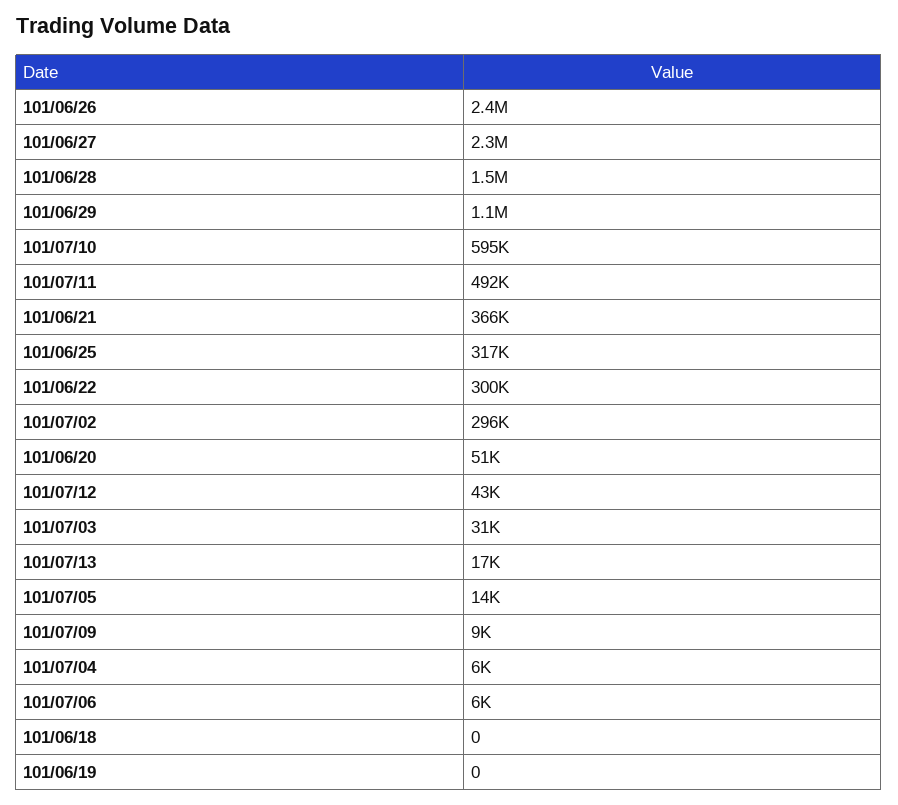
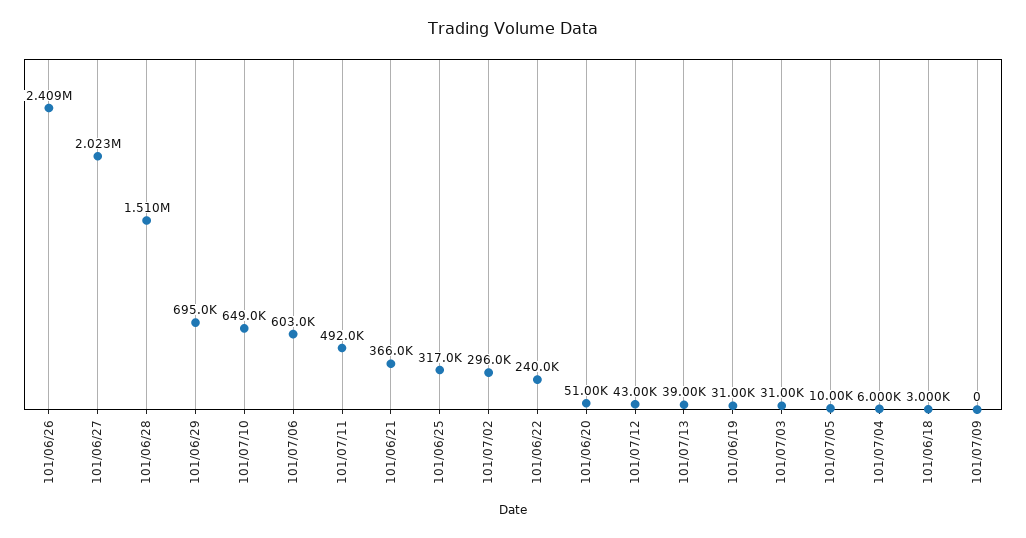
  {
    "101/06/26": 2409000,
-   "101/06/27": 2300000,
+   "101/06/27": 2023000,
    "101/06/28": 1510000,
-   "101/06/29": 1100000,
+   "101/06/29": 695000,
-   "101/07/10": 595000,
+   "101/07/10": 649000,
    "101/07/11": 492000,
    "101/06/21": 366000,
    "101/06/25": 317000,
-   "101/06/22": 300000,
+   "101/06/22": 240000,
    "101/07/02": 296000,
    "101/06/20": 51000,
    "101/07/12": 43000,
    "101/07/03": 31000,
-   "101/07/13": 17000,
+   "101/07/13": 39000,
-   "101/07/05": 14000,
+   "101/07/05": 10000,
-   "101/07/09": 9000,
+   "101/07/09": 0,
    "101/07/04": 6000,
-   "101/07/06": 6000,
+   "101/07/06": 603000,
-   "101/06/18": 0,
+   "101/06/18": 3000,
-   "101/06/19": 0
+   "101/06/19": 31000
  }

